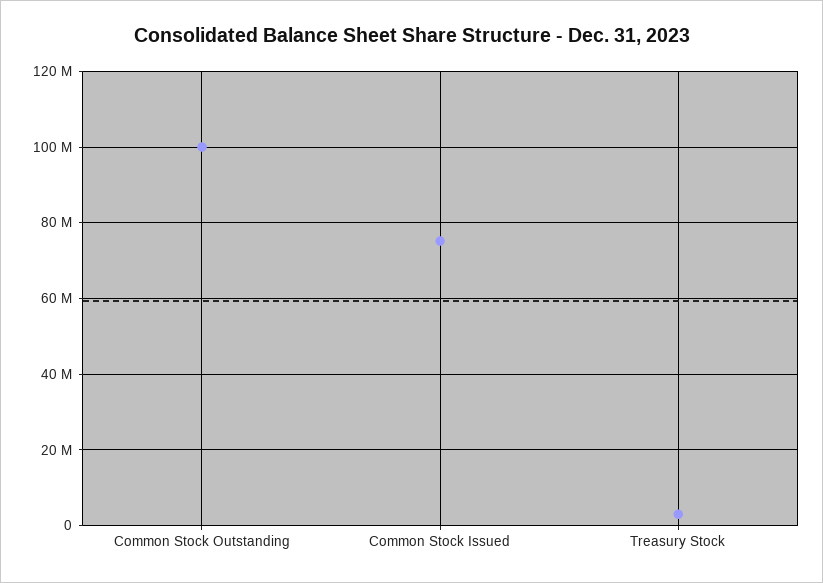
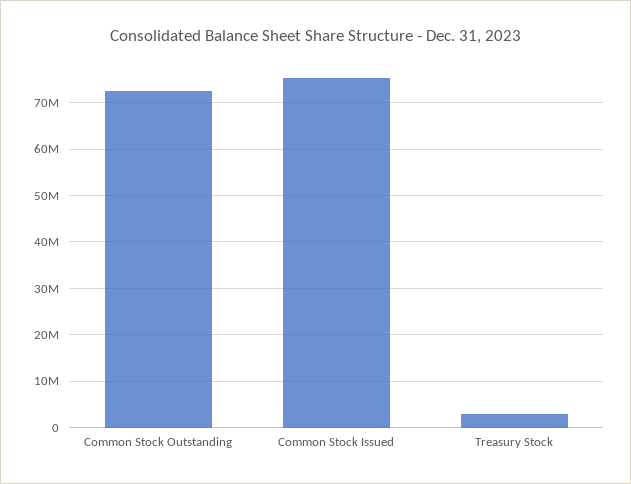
  {
-   "Common Stock Outstanding": 100000000,
+   "Common Stock Outstanding": 72000000,
    "Common Stock Issued": 76000000,
    "Treasury Stock": 4000000
  }

